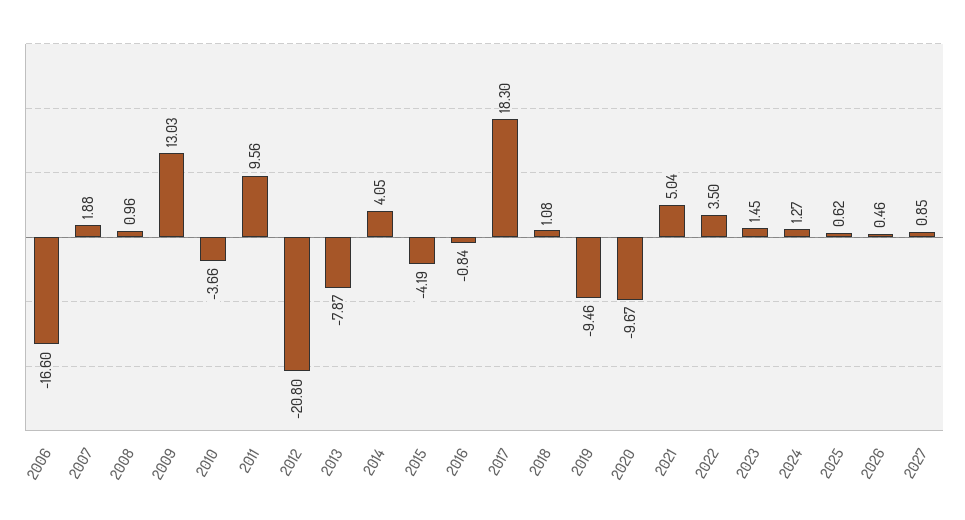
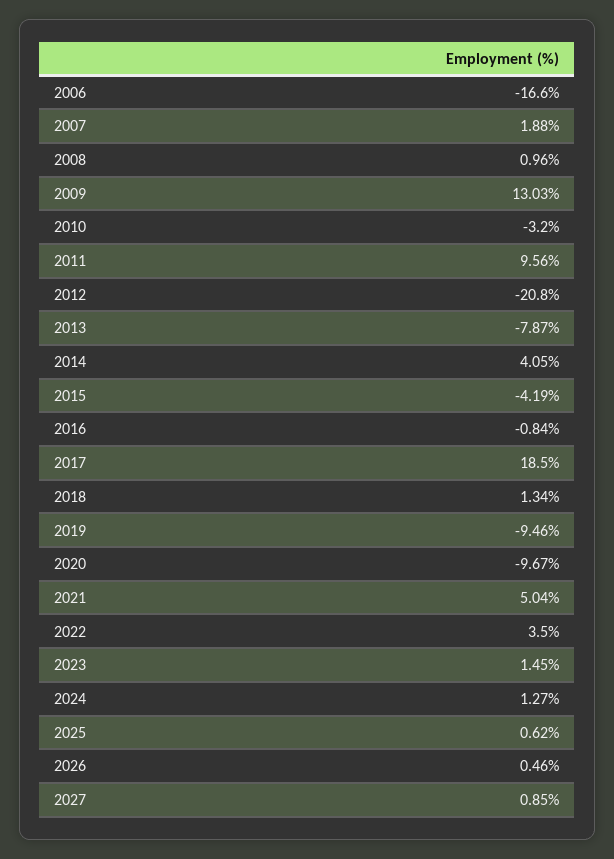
  {
    "2006": -16.6,
    "2007": 1.88,
    "2008": 0.96,
    "2009": 13.03,
-   "2010": -3.66,
+   "2010": -3.2,
    "2011": 9.56,
    "2012": -20.8,
    "2013": -7.87,
    "2014": 4.05,
    "2015": -4.19,
    "2016": -0.84,
-   "2017": 18.3,
+   "2017": 18.5,
-   "2018": 1.08,
+   "2018": 1.34,
    "2019": -9.46,
    "2020": -9.67,
    "2021": 5.04,
    "2022": 3.5,
    "2023": 1.45,
    "2024": 1.27,
    "2025": 0.62,
    "2026": 0.46,
    "2027": 0.85
  }

